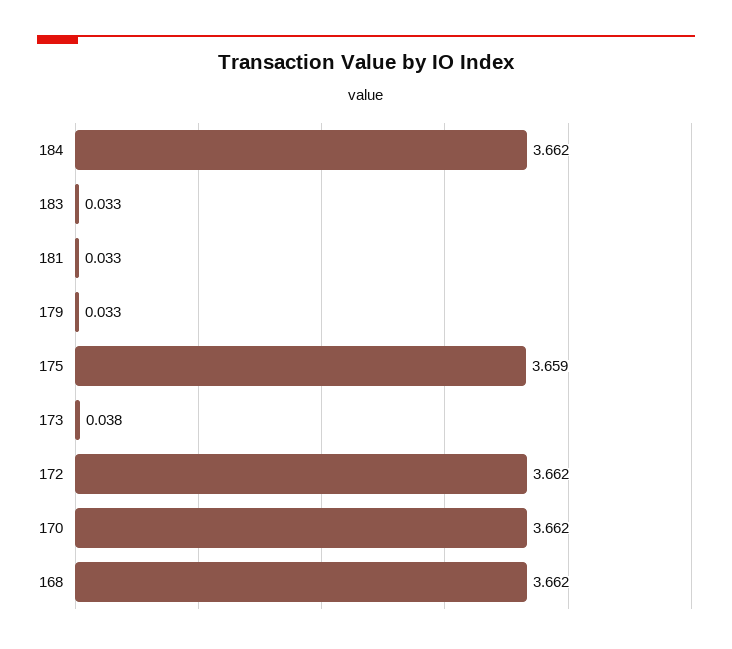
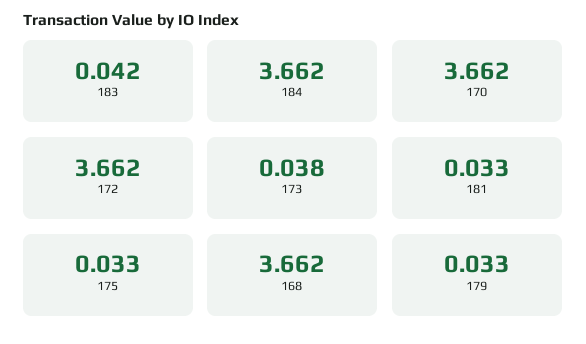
  {
    "184": 3.662,
-   "183": 0.033,
+   "183": 0.042,
    "181": 0.033,
    "179": 0.033,
-   "175": 3.659,
+   "175": 0.033,
    "173": 0.038,
    "172": 3.662,
    "170": 3.662,
    "168": 3.662
  }

